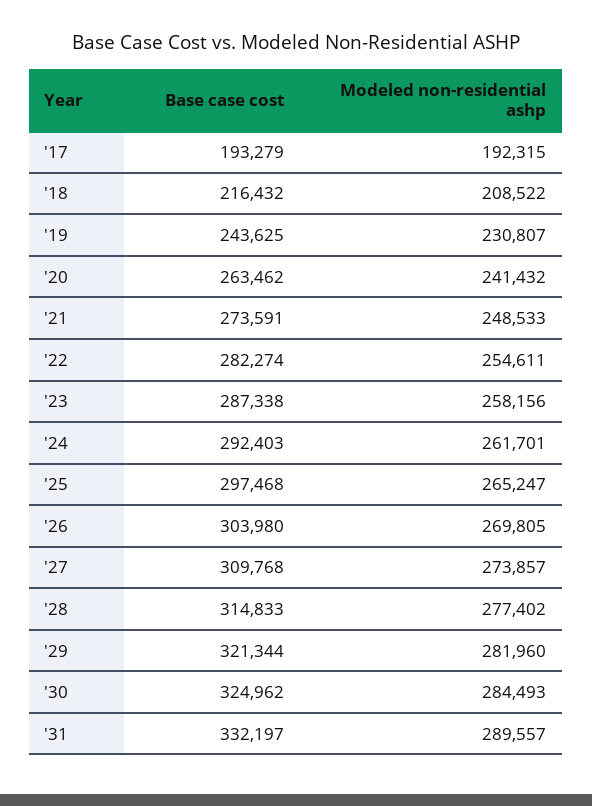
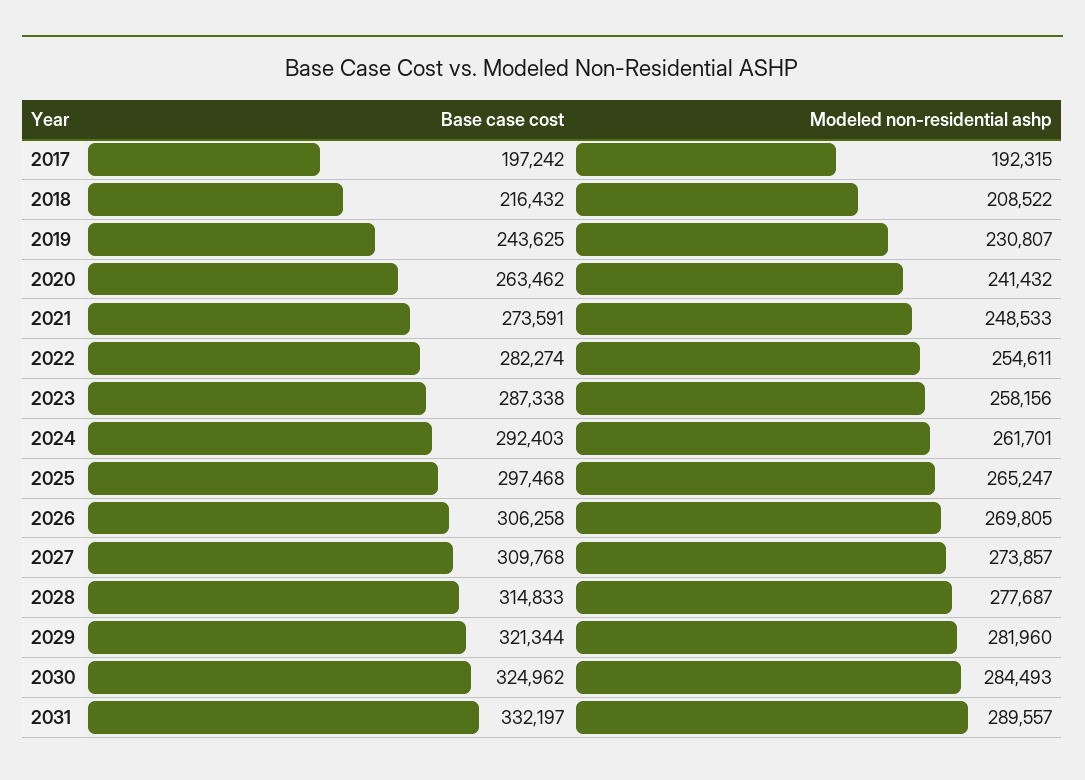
  {
    "Base case cost": {
-     "'17": 193279,
+     "'17": 197242,
      "'18": 216432,
      "'19": 243625,
      "'20": 263462,
      "'21": 273591,
      "'22": 282274,
      "'23": 287338,
      "'24": 292403,
      "'25": 297468,
-     "'26": 303980,
+     "'26": 306258,
      "'27": 309768,
      "'28": 314833,
      "'29": 321344,
      "'30": 324962,
      "'31": 332197
    },
    "Modeled non-residential ashp": {
      "'17": 192315,
      "'18": 208522,
      "'19": 230807,
      "'20": 241432,
      "'21": 248533,
      "'22": 254611,
      "'23": 258156,
      "'24": 261701,
      "'25": 265247,
      "'26": 269805,
      "'27": 273857,
-     "'28": 277402,
+     "'28": 277687,
      "'29": 281960,
      "'30": 284493,
      "'31": 289557
    }
  }

